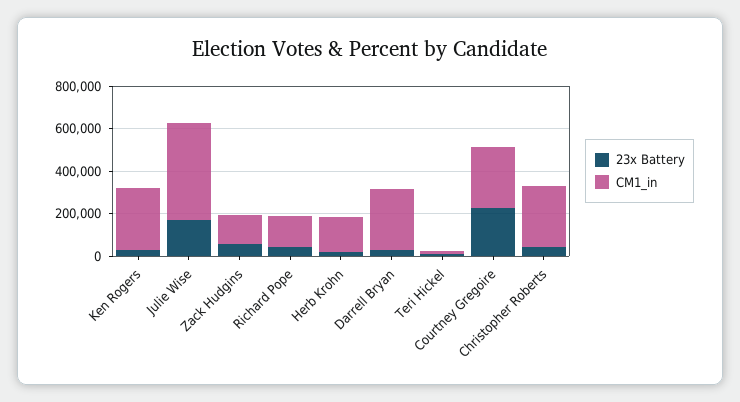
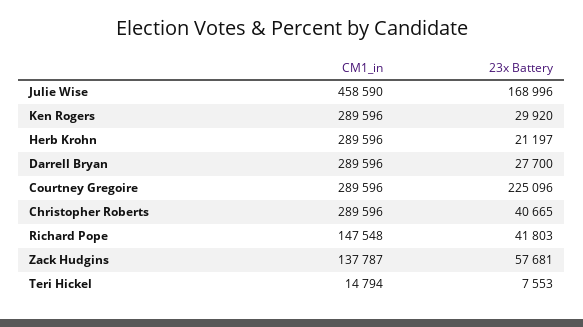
  {
    "23x Battery": {
      "Ken Rogers": 29920,
      "Julie Wise": 168996,
      "Zack Hudgins": 57681,
      "Richard Pope": 41803,
      "Herb Krohn": 21197,
      "Darrell Bryan": 27700,
      "Teri Hickel": 7553,
      "Courtney Gregoire": 225096,
      "Christopher Roberts": 40665
    },
    "CM1_in": {
      "Ken Rogers": 289596,
      "Julie Wise": 458590,
      "Zack Hudgins": 137787,
      "Richard Pope": 147548,
-     "Herb Krohn": 150000,
+     "Herb Krohn": 289596,
      "Darrell Bryan": 289596,
      "Teri Hickel": 14794,
      "Courtney Gregoire": 289596,
      "Christopher Roberts": 289596
    }
  }

